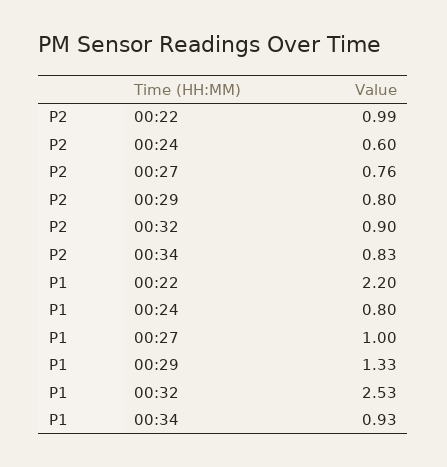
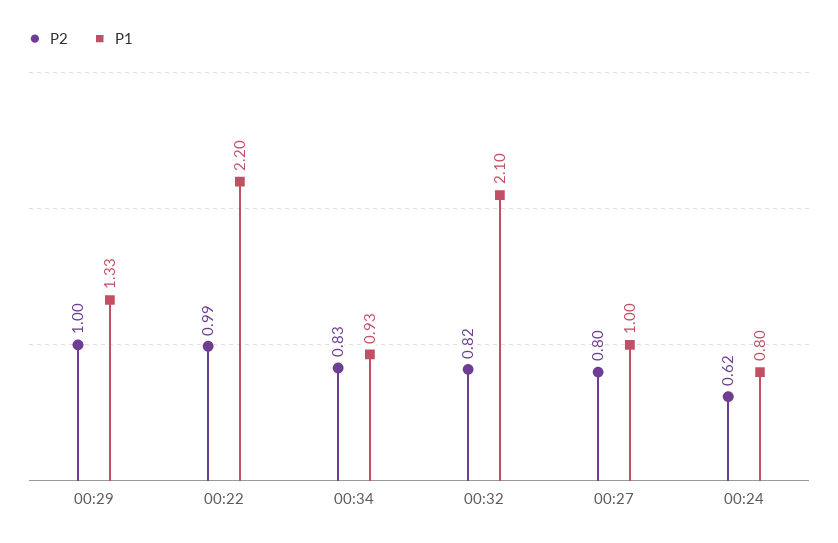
  {
    "P2": {
      "00:22": 0.99,
-     "00:24": 0.6,
+     "00:24": 0.62,
-     "00:27": 0.76,
+     "00:27": 0.8,
-     "00:29": 0.8,
+     "00:29": 1,
-     "00:32": 0.9,
+     "00:32": 0.82,
      "00:34": 0.83
    },
    "P1": {
      "00:22": 2.2,
      "00:24": 0.8,
      "00:27": 1,
      "00:29": 1.33,
-     "00:32": 2.53,
+     "00:32": 2.1,
      "00:34": 0.93
    }
  }

